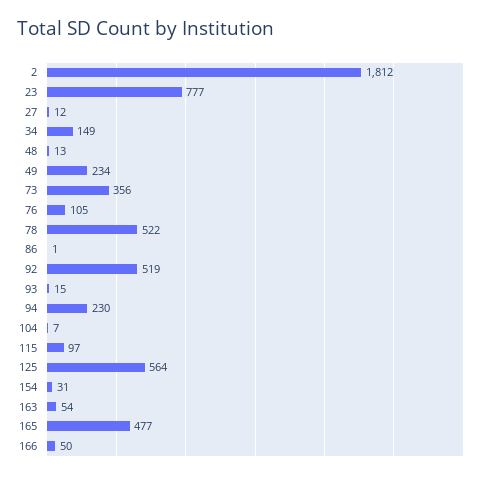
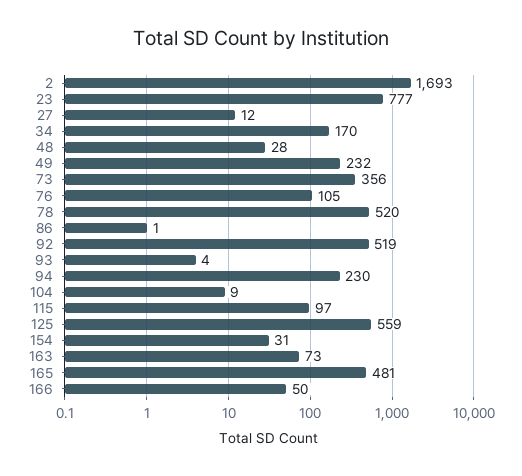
  {
-   "2": 1812,
+   "2": 1693,
    "23": 777,
    "27": 12,
-   "34": 149,
+   "34": 170,
-   "48": 13,
+   "48": 28,
-   "49": 234,
+   "49": 232,
    "73": 356,
    "76": 105,
-   "78": 522,
+   "78": 520,
    "86": 1,
    "92": 519,
-   "93": 15,
+   "93": 4,
    "94": 230,
-   "104": 7,
+   "104": 9,
    "115": 97,
-   "125": 564,
+   "125": 559,
    "154": 31,
-   "163": 54,
+   "163": 73,
-   "165": 477,
+   "165": 481,
    "166": 50
  }

